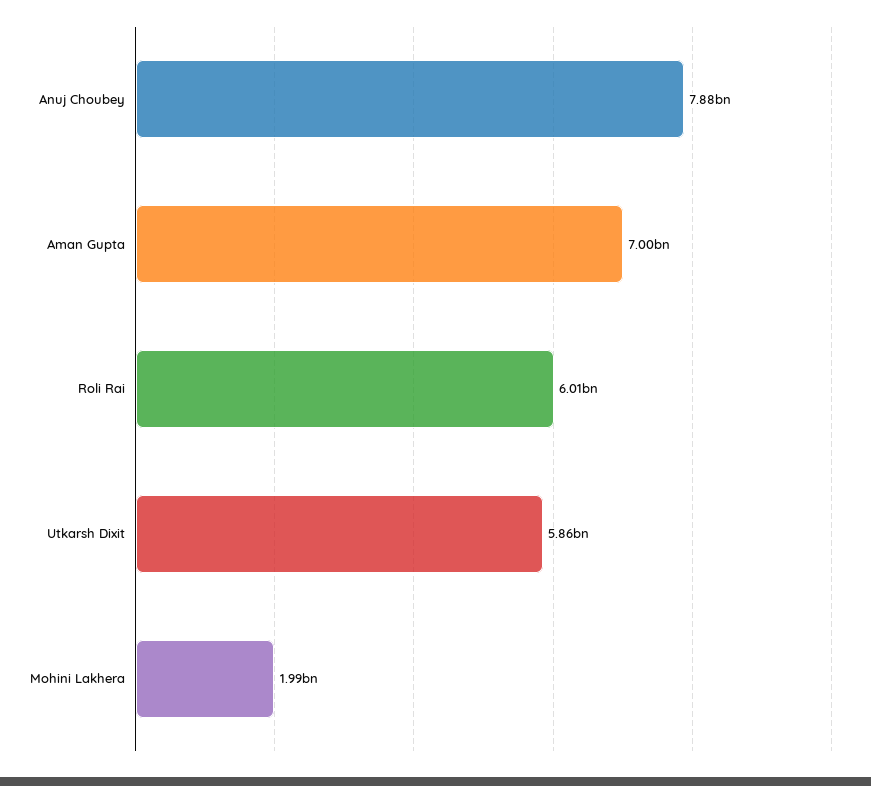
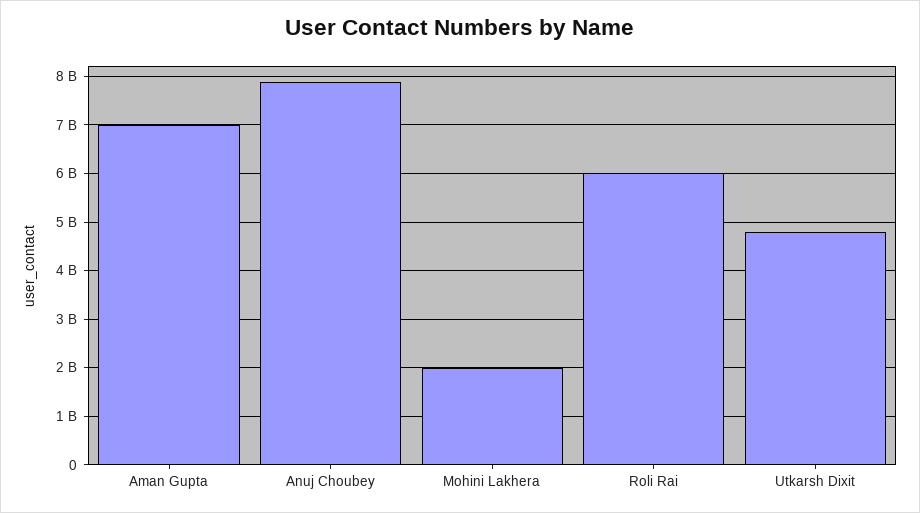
  {
    "Anuj Choubey": 7880000000,
    "Aman Gupta": 7000000000,
    "Roli Rai": 6010000000,
-   "Utkarsh Dixit": 5860000000,
+   "Utkarsh Dixit": 4800000000,
    "Mohini Lakhera": 1990000000
  }

